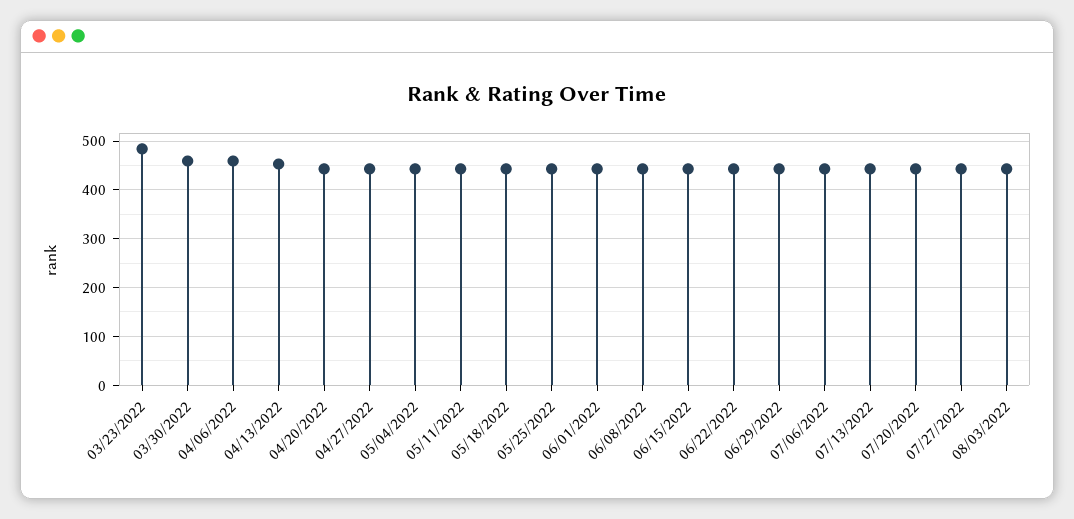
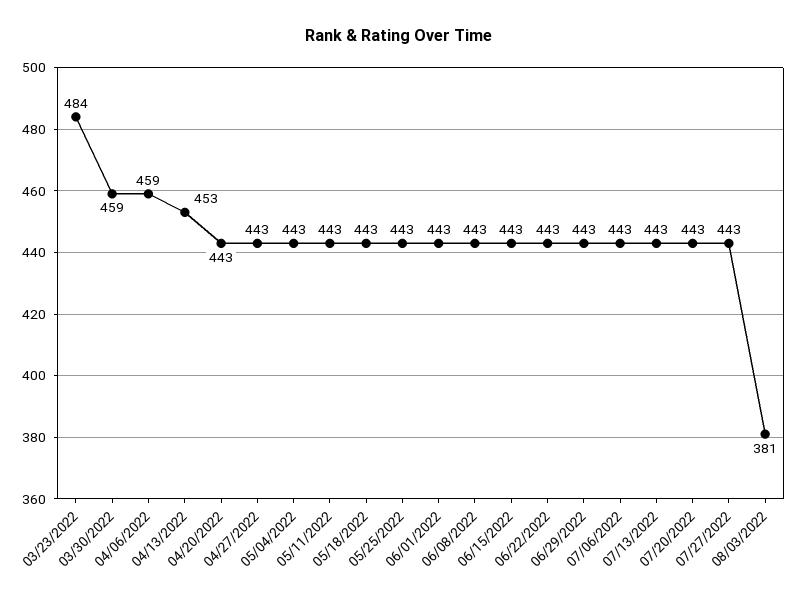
  {
    "03/23/2022": 484,
    "03/30/2022": 459,
    "04/06/2022": 459,
    "04/13/2022": 453,
    "04/20/2022": 443,
    "04/27/2022": 443,
    "05/04/2022": 443,
    "05/11/2022": 443,
    "05/18/2022": 443,
    "05/25/2022": 443,
    "06/01/2022": 443,
    "06/08/2022": 443,
    "06/15/2022": 443,
    "06/22/2022": 443,
    "06/29/2022": 443,
    "07/06/2022": 443,
    "07/13/2022": 443,
    "07/20/2022": 443,
    "07/27/2022": 443,
-   "08/03/2022": 440
+   "08/03/2022": 381
  }

